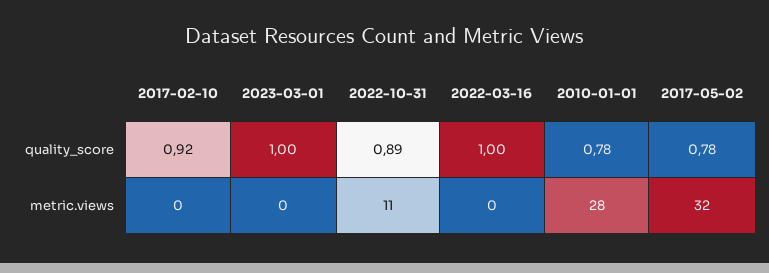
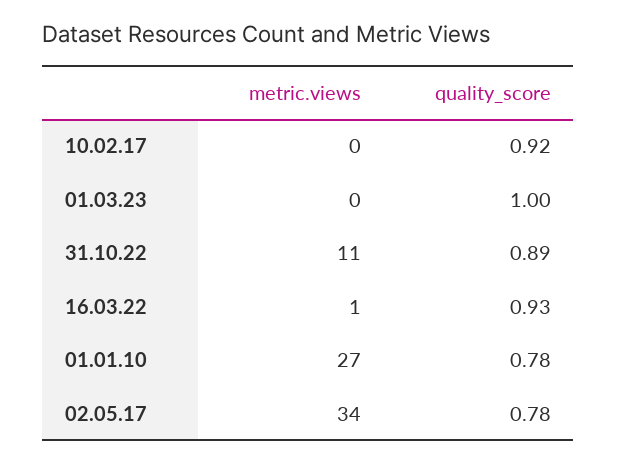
  {
    "2017-02-10": {
      "quality_score": 0.92,
      "metric.views": 0
    },
    "2023-03-01": {
      "quality_score": 1,
      "metric.views": 0
    },
    "2022-10-31": {
      "quality_score": 0.89,
      "metric.views": 11
    },
    "2022-03-16": {
-     "quality_score": 1,
+     "quality_score": 0.93,
-     "metric.views": 0
+     "metric.views": 1
    },
    "2010-01-01": {
      "quality_score": 0.78,
-     "metric.views": 28
+     "metric.views": 27
    },
    "2017-05-02": {
      "quality_score": 0.78,
-     "metric.views": 32
+     "metric.views": 34
    }
  }

